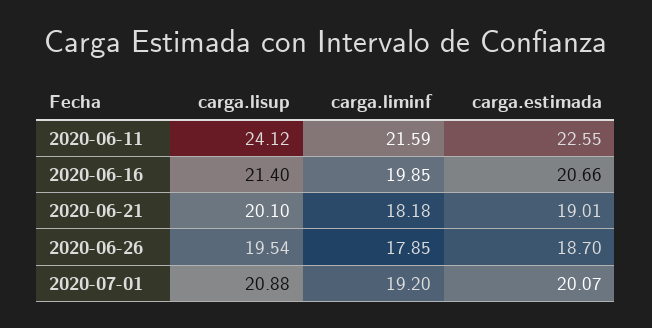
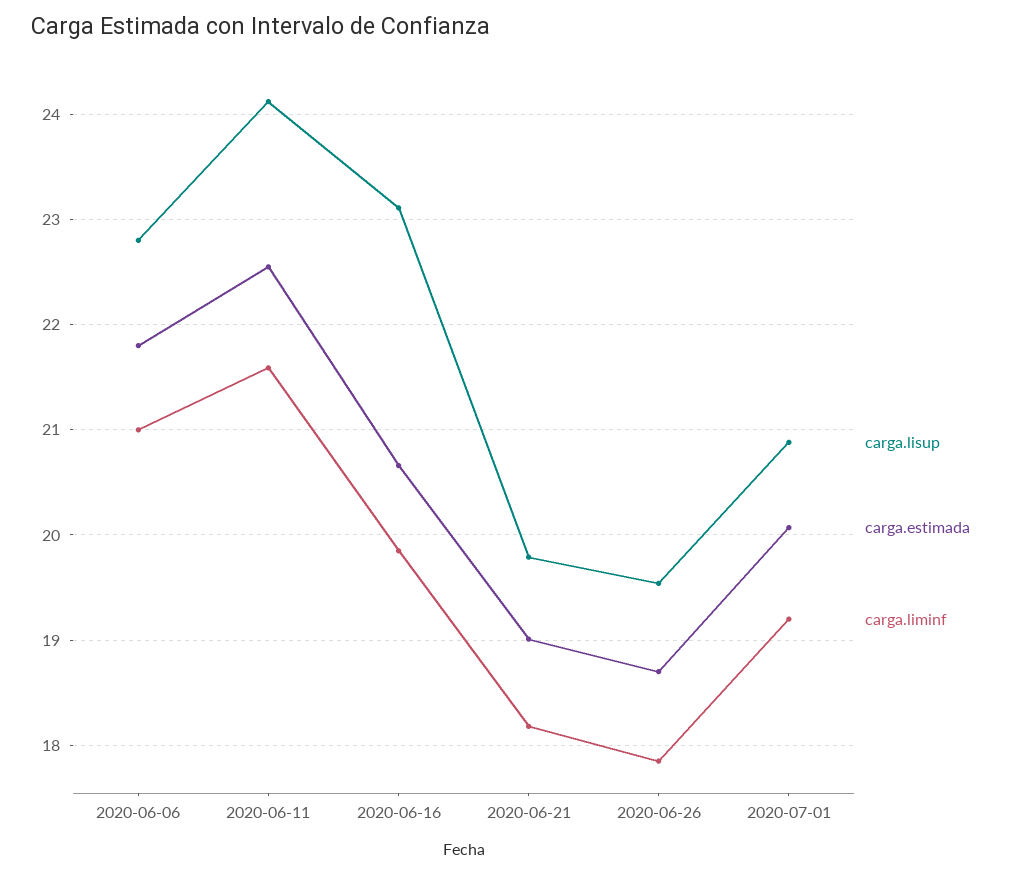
  {
    "carga.lisup": {
      "2020-06-11": 24.12,
-     "2020-06-16": 21.4,
+     "2020-06-16": 23.1,
-     "2020-06-21": 20.1,
+     "2020-06-21": 19.8,
      "2020-06-26": 19.54,
-     "2020-07-01": 20.88
+     "2020-07-01": 20.88,
+     "2020-06-06": 22.8
    },
    "carga.liminf": {
      "2020-06-11": 21.59,
      "2020-06-16": 19.85,
      "2020-06-21": 18.18,
      "2020-06-26": 17.85,
-     "2020-07-01": 19.2
+     "2020-07-01": 19.2,
+     "2020-06-06": 21
    },
    "carga.estimada": {
      "2020-06-11": 22.55,
      "2020-06-16": 20.66,
      "2020-06-21": 19.01,
      "2020-06-26": 18.7,
-     "2020-07-01": 20.07
+     "2020-07-01": 20.07,
+     "2020-06-06": 21.8
    }
  }

